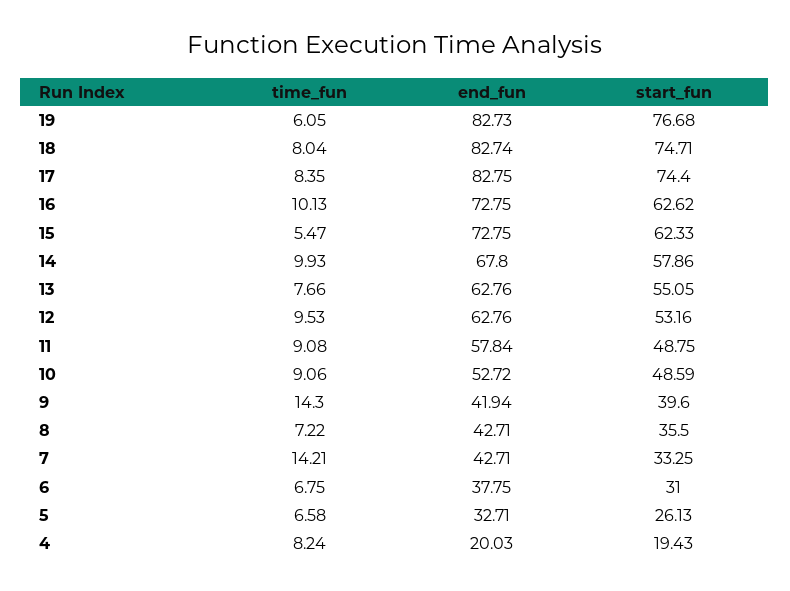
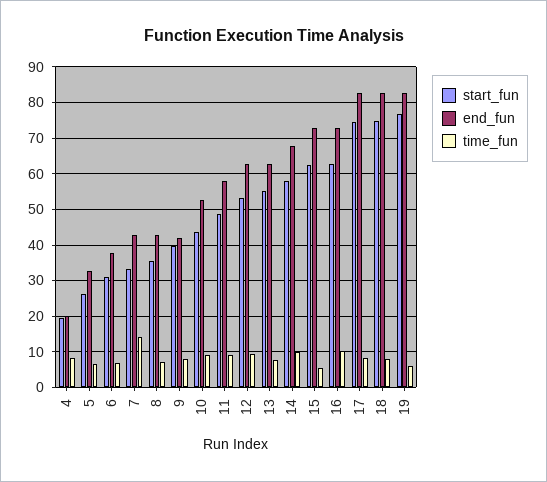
  {
    "time_fun": {
      "19": 6.05,
      "18": 8.04,
      "17": 8.35,
      "16": 10.13,
      "15": 5.47,
      "14": 9.93,
      "13": 7.66,
      "12": 9.53,
      "11": 9.08,
      "10": 9.06,
-     "9": 14.3,
+     "9": 8,
      "8": 7.22,
      "7": 14.21,
      "6": 6.75,
      "5": 6.58,
      "4": 8.24
    },
    "end_fun": {
      "19": 82.73,
      "18": 82.74,
      "17": 82.75,
      "16": 72.75,
      "15": 72.75,
      "14": 67.8,
      "13": 62.76,
      "12": 62.76,
      "11": 57.84,
      "10": 52.72,
      "9": 41.94,
      "8": 42.71,
      "7": 42.71,
      "6": 37.75,
      "5": 32.71,
      "4": 20.03
    },
    "start_fun": {
      "19": 76.68,
      "18": 74.71,
      "17": 74.4,
      "16": 62.62,
      "15": 62.33,
      "14": 57.86,
      "13": 55.05,
      "12": 53.16,
      "11": 48.75,
-     "10": 48.59,
+     "10": 44,
      "9": 39.6,
      "8": 35.5,
      "7": 33.25,
      "6": 31,
      "5": 26.13,
      "4": 19.43
    }
  }

